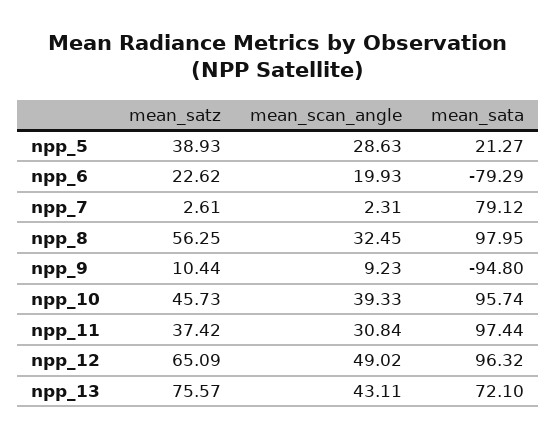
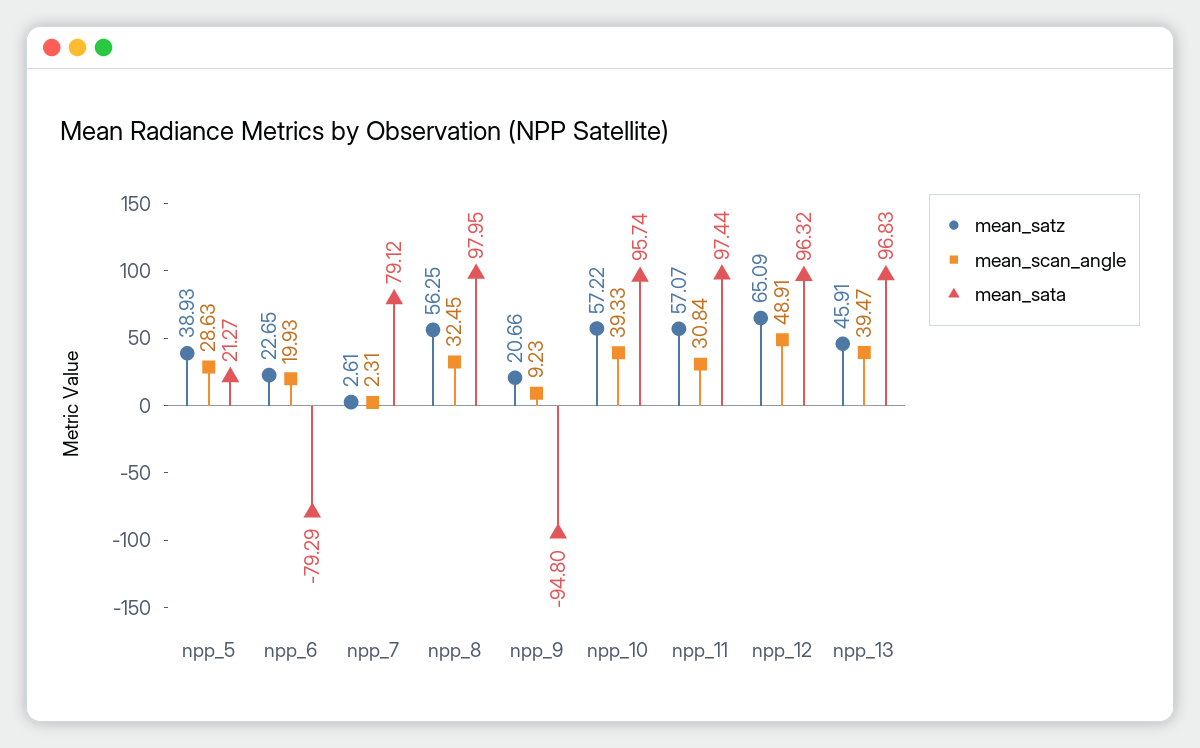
  {
    "mean_satz": {
      "npp_5": 38.93,
-     "npp_6": 22.62,
+     "npp_6": 22.65,
      "npp_7": 2.61,
      "npp_8": 56.25,
-     "npp_9": 10.44,
+     "npp_9": 20.66,
-     "npp_10": 45.73,
+     "npp_10": 57.22,
-     "npp_11": 37.42,
+     "npp_11": 57.07,
      "npp_12": 65.09,
-     "npp_13": 75.57
+     "npp_13": 45.91
    },
    "mean_scan_angle": {
      "npp_5": 28.63,
      "npp_6": 19.93,
      "npp_7": 2.31,
      "npp_8": 32.45,
      "npp_9": 9.23,
      "npp_10": 39.33,
      "npp_11": 30.84,
-     "npp_12": 49.02,
+     "npp_12": 48.91,
-     "npp_13": 43.11
+     "npp_13": 39.47
    },
    "mean_sata": {
      "npp_5": 21.27,
      "npp_6": -79.29,
      "npp_7": 79.12,
      "npp_8": 97.95,
      "npp_9": -94.8,
      "npp_10": 95.74,
      "npp_11": 97.44,
      "npp_12": 96.32,
-     "npp_13": 72.1
+     "npp_13": 96.83
    }
  }

